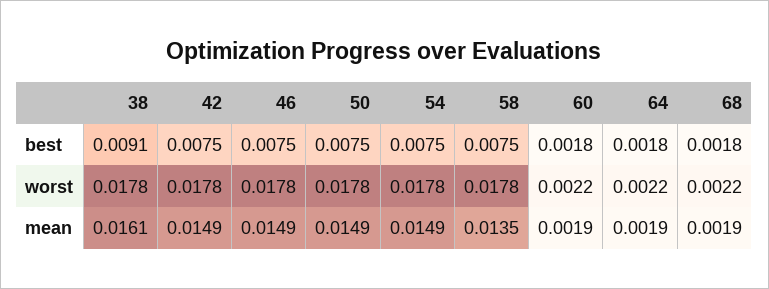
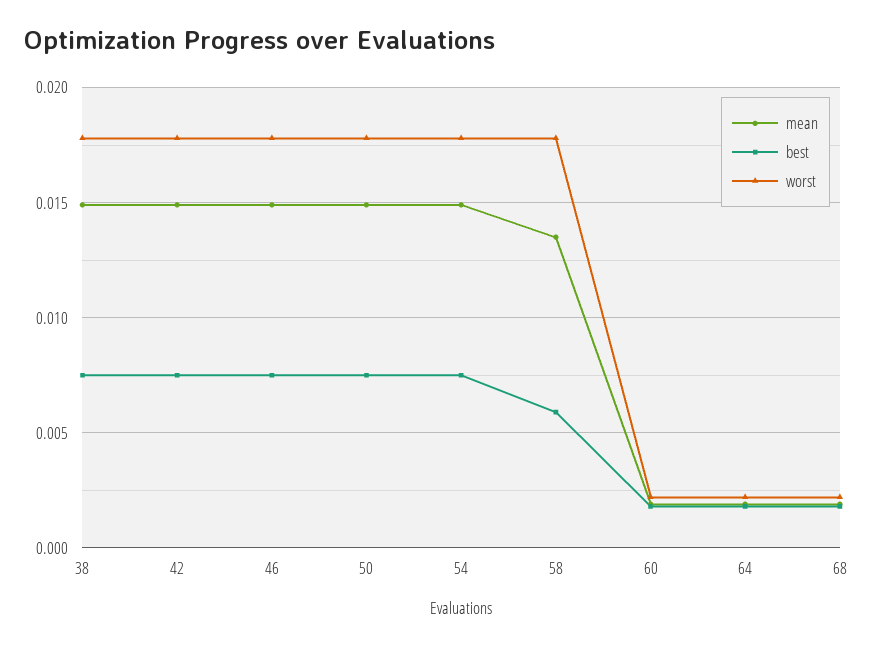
  {
    "best": {
-     "38": 0.0091,
+     "38": 0.0075,
      "42": 0.0075,
      "46": 0.0075,
      "50": 0.0075,
      "54": 0.0075,
-     "58": 0.0075,
+     "58": 0.006,
      "60": 0.0018,
      "64": 0.0018,
      "68": 0.0018
    },
    "worst": {
      "38": 0.0178,
      "42": 0.0178,
      "46": 0.0178,
      "50": 0.0178,
      "54": 0.0178,
      "58": 0.0178,
      "60": 0.0022,
      "64": 0.0022,
      "68": 0.0022
    },
    "mean": {
-     "38": 0.0161,
+     "38": 0.015,
      "42": 0.0149,
      "46": 0.0149,
      "50": 0.0149,
      "54": 0.0149,
      "58": 0.0135,
      "60": 0.0019,
      "64": 0.0019,
      "68": 0.0019
    }
  }

